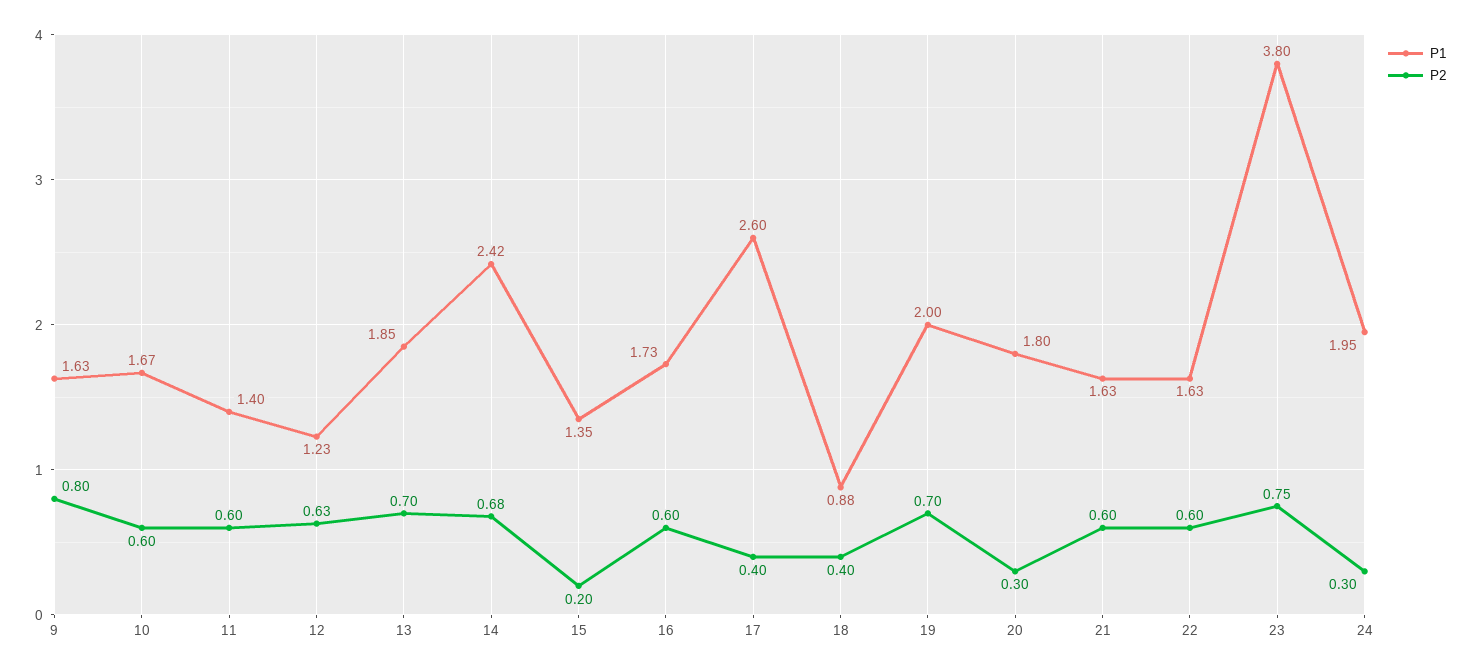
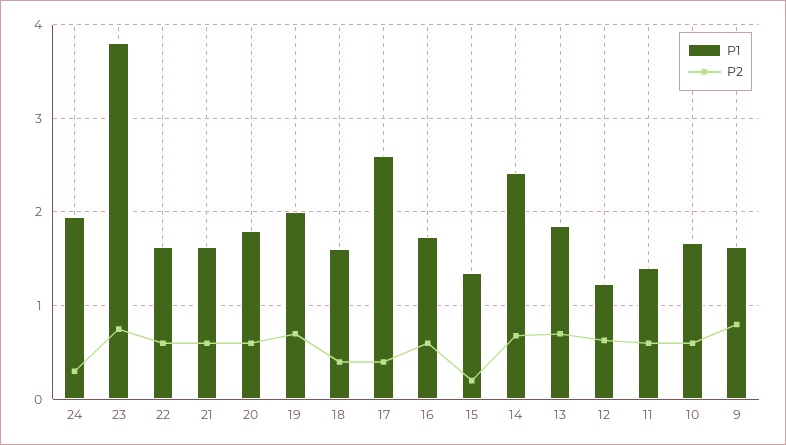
  {
    "P1": {
      "9": 1.63,
      "10": 1.67,
      "11": 1.4,
      "12": 1.23,
      "13": 1.85,
      "14": 2.42,
      "15": 1.35,
      "16": 1.73,
      "17": 2.6,
-     "18": 0.88,
+     "18": 1.6,
      "19": 2,
      "20": 1.8,
      "21": 1.63,
      "22": 1.63,
      "23": 3.8,
      "24": 1.95
    },
    "P2": {
      "9": 0.8,
      "10": 0.6,
      "11": 0.6,
      "12": 0.63,
      "13": 0.7,
      "14": 0.68,
      "15": 0.2,
      "16": 0.6,
      "17": 0.4,
      "18": 0.4,
      "19": 0.7,
-     "20": 0.3,
+     "20": 0.6,
      "21": 0.6,
      "22": 0.6,
      "23": 0.75,
      "24": 0.3
    }
  }

